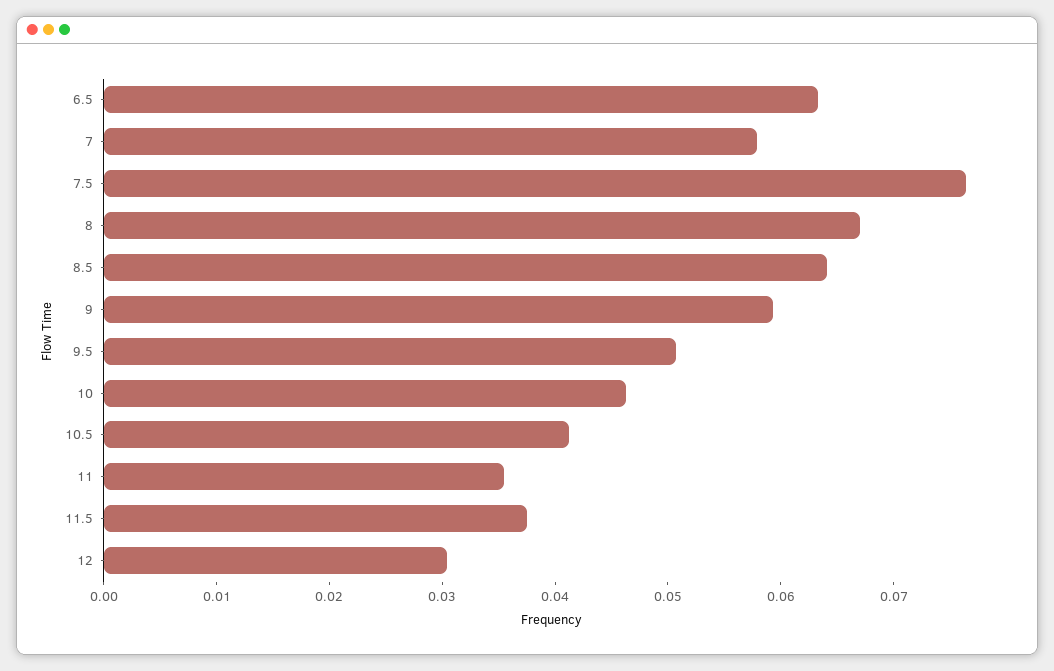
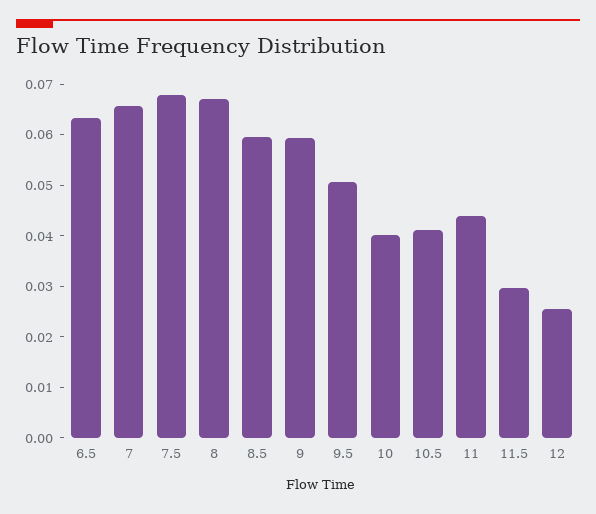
  {
    "6.5": 0.064,
-   "7": 0.058,
+   "7": 0.066,
-   "7.5": 0.076,
+   "7.5": 0.068,
    "8": 0.068,
-   "8.5": 0.064,
+   "8.5": 0.06,
    "9": 0.06,
    "9.5": 0.05,
-   "10": 0.046,
+   "10": 0.04,
    "10.5": 0.042,
-   "11": 0.036,
+   "11": 0.044,
-   "11.5": 0.038,
+   "11.5": 0.03,
-   "12": 0.03
+   "12": 0.026
  }

